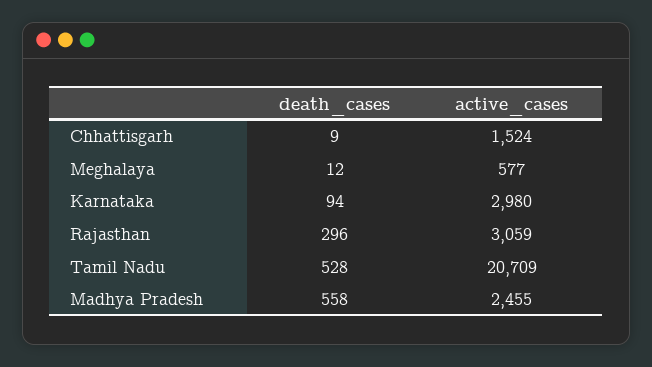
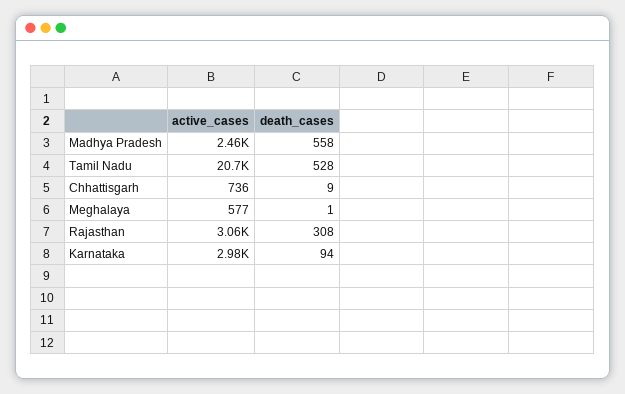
  {
    "death_cases": {
      "Chhattisgarh": 9,
-     "Meghalaya": 12,
+     "Meghalaya": 1,
      "Karnataka": 94,
-     "Rajasthan": 296,
+     "Rajasthan": 308,
      "Tamil Nadu": 528,
      "Madhya Pradesh": 558
    },
    "active_cases": {
-     "Chhattisgarh": 1524,
+     "Chhattisgarh": 736,
      "Meghalaya": 577,
      "Karnataka": 2980,
      "Rajasthan": 3059,
      "Tamil Nadu": 20709,
      "Madhya Pradesh": 2455
    }
  }

